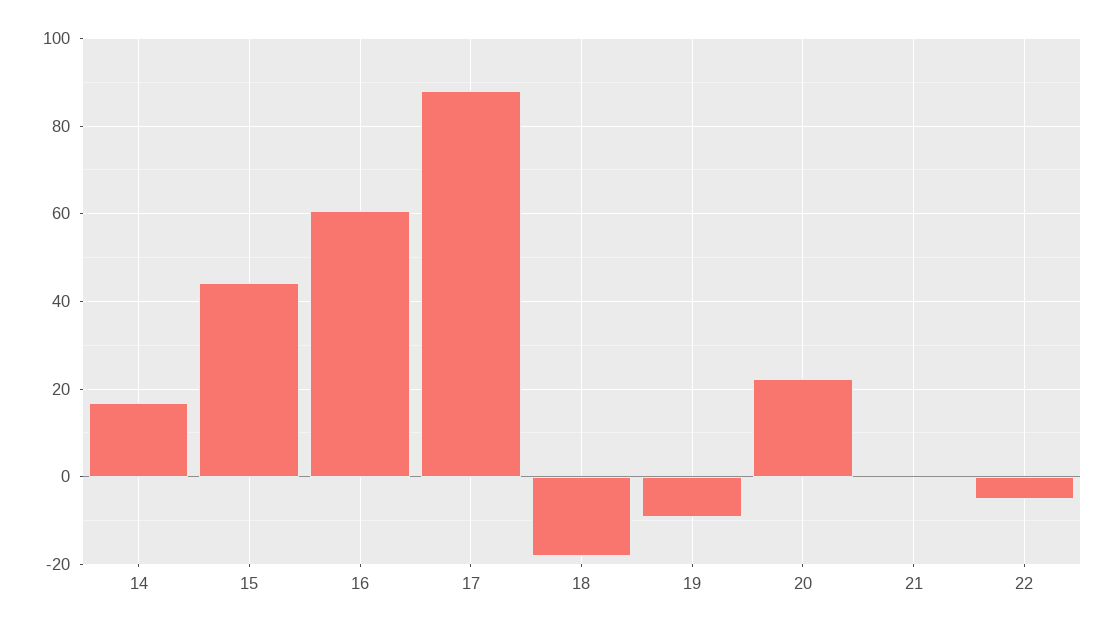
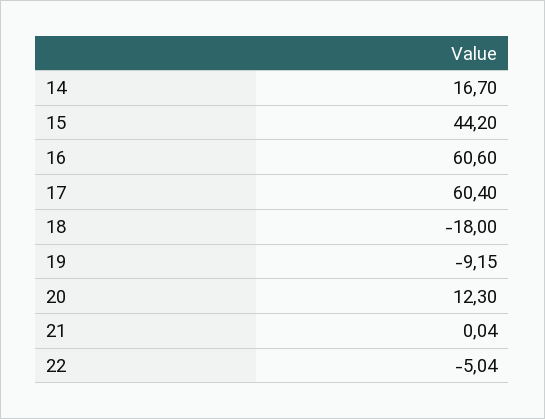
  {
    "14": 16.7,
    "15": 44.2,
    "16": 60.6,
-   "17": 88,
+   "17": 60.4,
    "18": -18,
    "19": -9.15,
-   "20": 22,
+   "20": 12.3,
    "21": 0.04,
    "22": -5.04
  }

